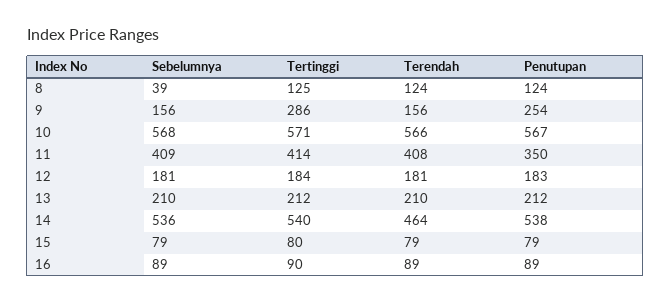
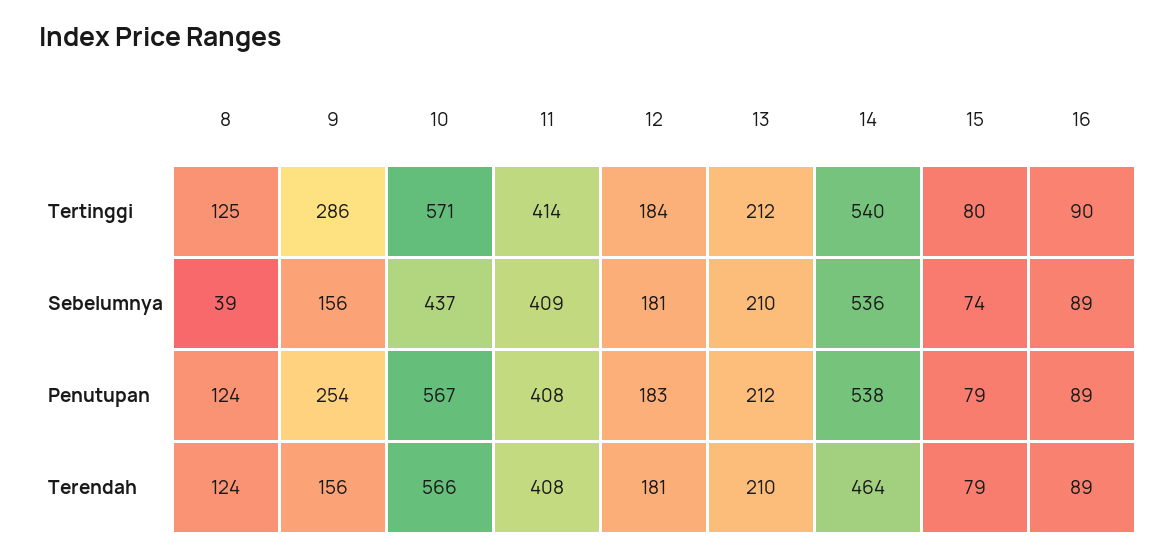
  {
    "Sebelumnya": {
      "8": 39,
      "9": 156,
-     "10": 568,
+     "10": 437,
      "11": 409,
      "12": 181,
      "13": 210,
      "14": 536,
-     "15": 79,
+     "15": 74,
      "16": 89
    },
    "Tertinggi": {
      "8": 125,
      "9": 286,
      "10": 571,
      "11": 414,
      "12": 184,
      "13": 212,
      "14": 540,
      "15": 80,
      "16": 90
    },
    "Terendah": {
      "8": 124,
      "9": 156,
      "10": 566,
      "11": 408,
      "12": 181,
      "13": 210,
      "14": 464,
      "15": 79,
      "16": 89
    },
    "Penutupan": {
      "8": 124,
      "9": 254,
      "10": 567,
-     "11": 350,
+     "11": 408,
      "12": 183,
      "13": 212,
      "14": 538,
      "15": 79,
      "16": 89
    }
  }

